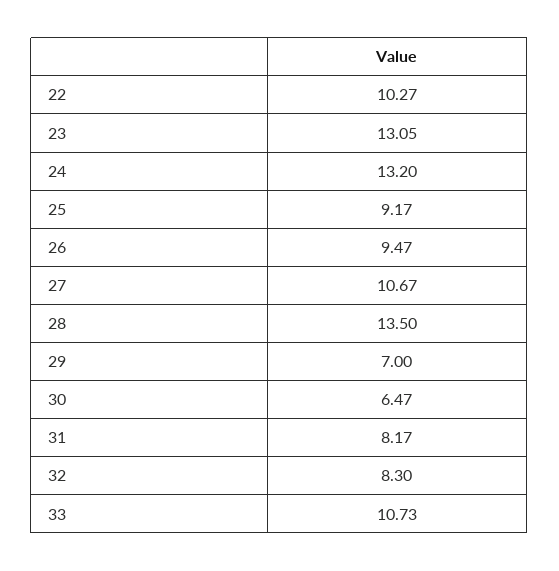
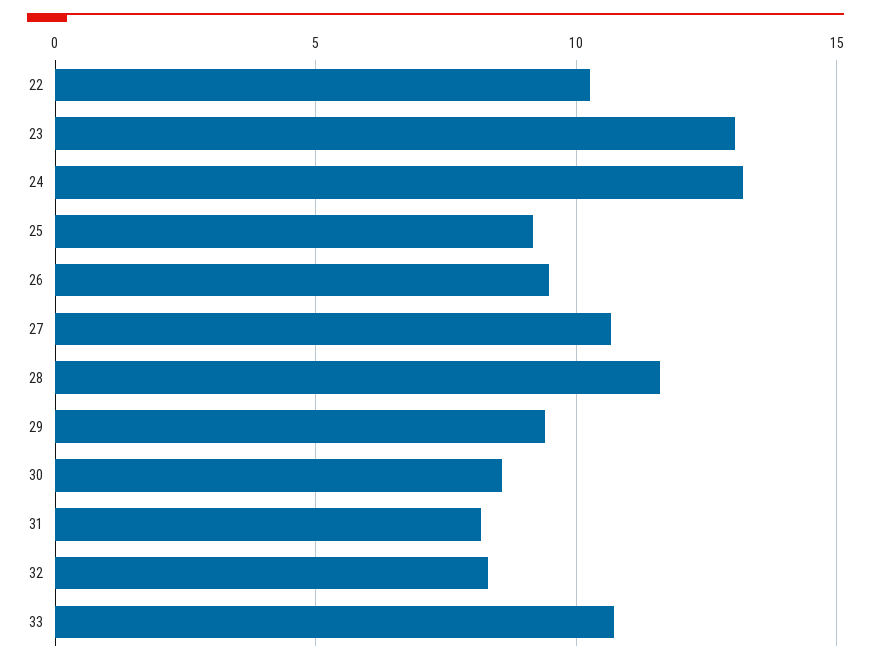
  {
    "22": 10.27,
    "23": 13.05,
    "24": 13.2,
    "25": 9.17,
    "26": 9.47,
    "27": 10.67,
-   "28": 13.5,
+   "28": 11.5,
-   "29": 7,
+   "29": 9.5,
-   "30": 6.47,
+   "30": 8.5,
    "31": 8.17,
    "32": 8.3,
    "33": 10.73
  }

